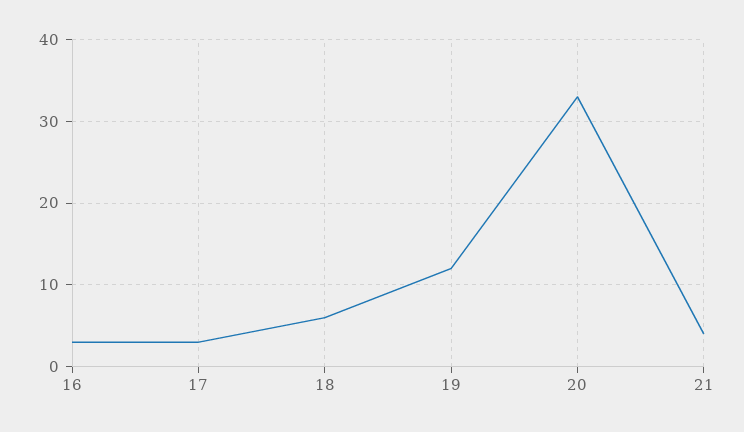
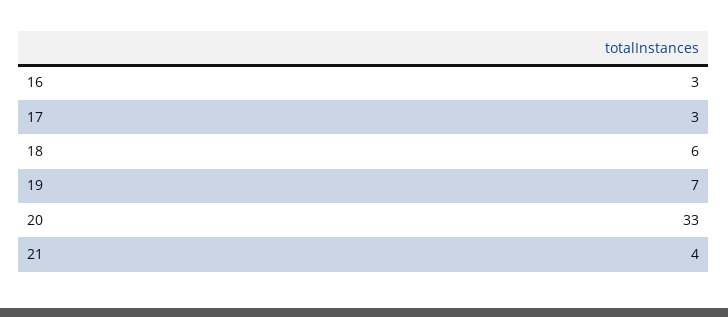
  {
    "16": 3,
    "17": 3,
    "18": 6,
-   "19": 12,
+   "19": 7,
    "20": 33,
    "21": 4
  }

